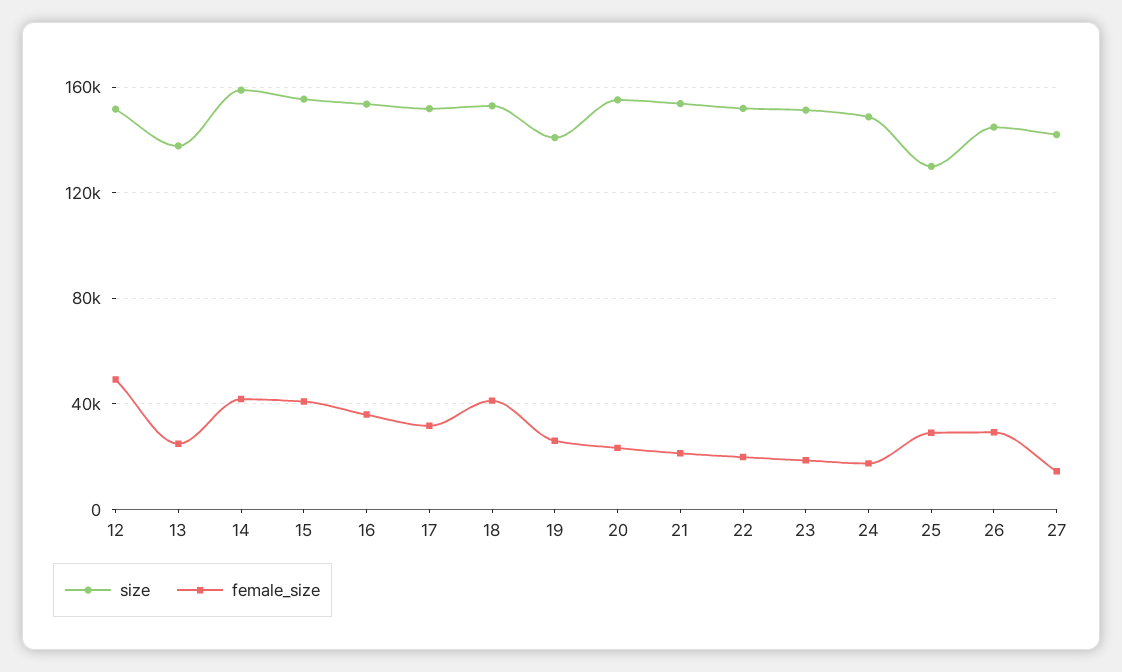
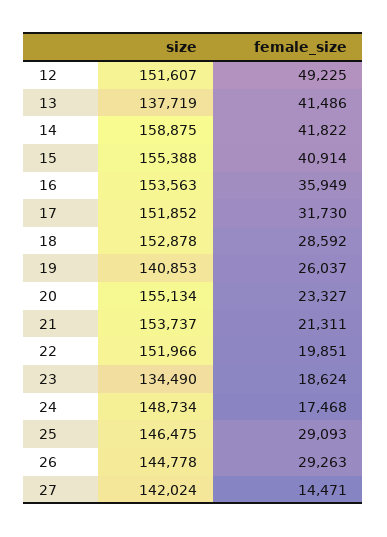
  {
    "size": {
      "12": 151607,
      "13": 137719,
      "14": 158875,
      "15": 155388,
      "16": 153563,
      "17": 151852,
      "18": 152878,
      "19": 140853,
      "20": 155134,
      "21": 153737,
      "22": 151966,
-     "23": 150000,
+     "23": 134490,
      "24": 148734,
-     "25": 130000,
+     "25": 146475,
      "26": 144778,
      "27": 142024
    },
    "female_size": {
      "12": 49225,
-     "13": 25000,
+     "13": 41486,
      "14": 41822,
      "15": 40914,
      "16": 35949,
      "17": 31730,
-     "18": 40000,
+     "18": 28592,
      "19": 26037,
      "20": 23327,
      "21": 21311,
      "22": 19851,
      "23": 18624,
      "24": 17468,
      "25": 29093,
      "26": 29263,
      "27": 14471
    }
  }

